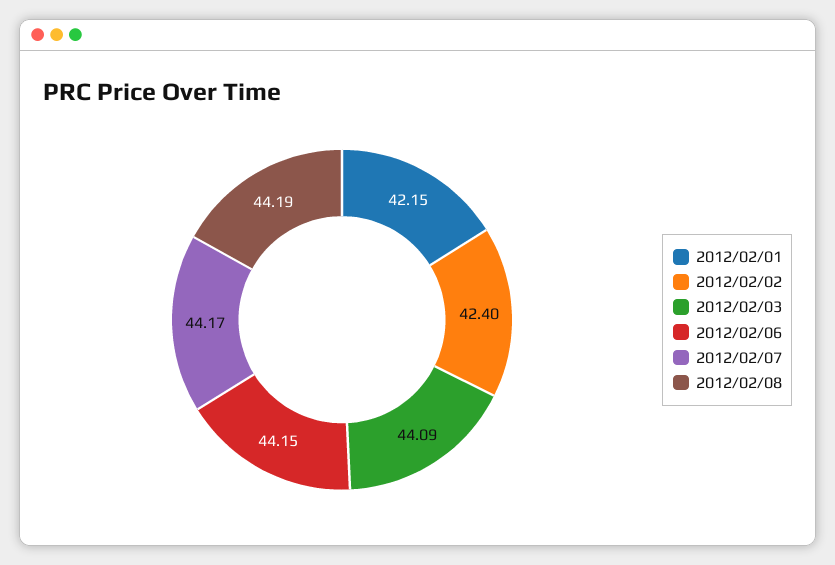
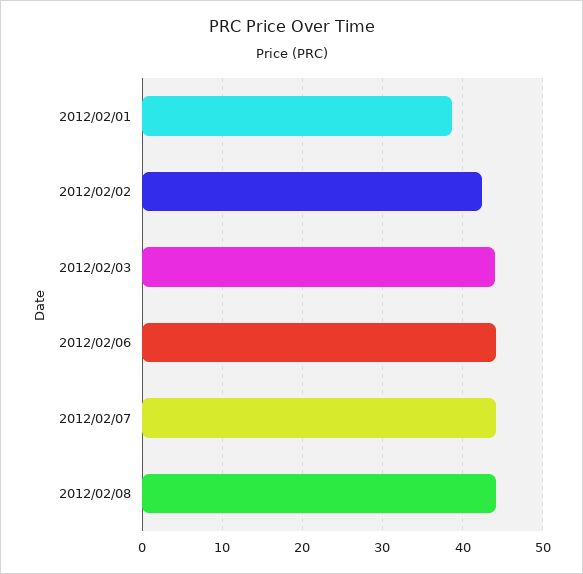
  {
-   "2012/02/01": 42.15,
+   "2012/02/01": 39,
    "2012/02/02": 42.4,
    "2012/02/03": 44.09,
    "2012/02/06": 44.15,
    "2012/02/07": 44.17,
    "2012/02/08": 44.19
  }

